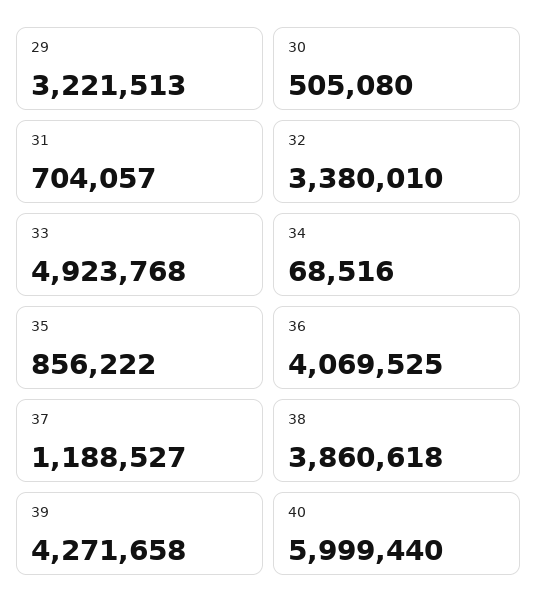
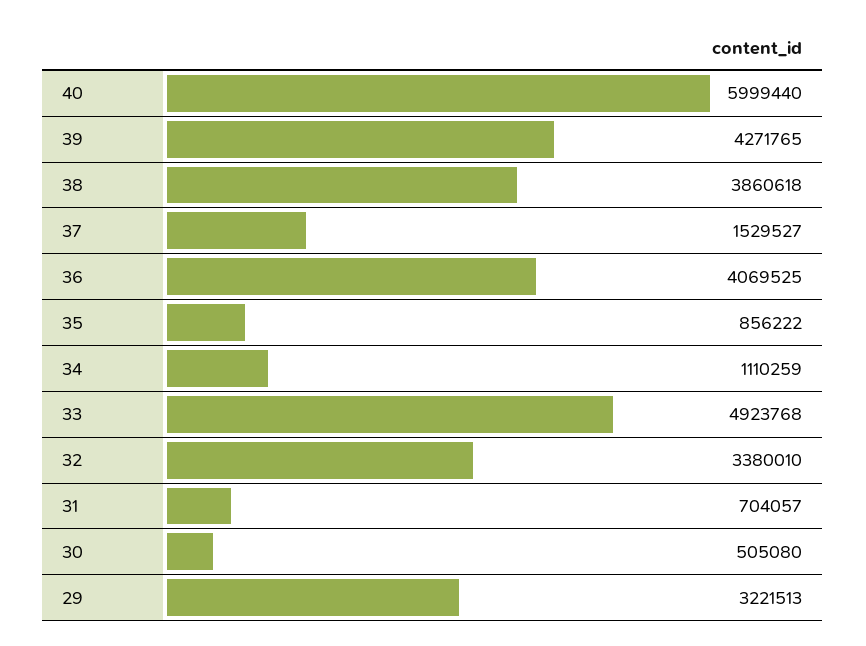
  {
    "29": 3221513,
    "30": 505080,
    "31": 704057,
    "32": 3380010,
    "33": 4923768,
-   "34": 68516,
+   "34": 1110259,
    "35": 856222,
    "36": 4069525,
-   "37": 1188527,
+   "37": 1529527,
    "38": 3860618,
-   "39": 4271658,
+   "39": 4271765,
    "40": 5999440
  }

